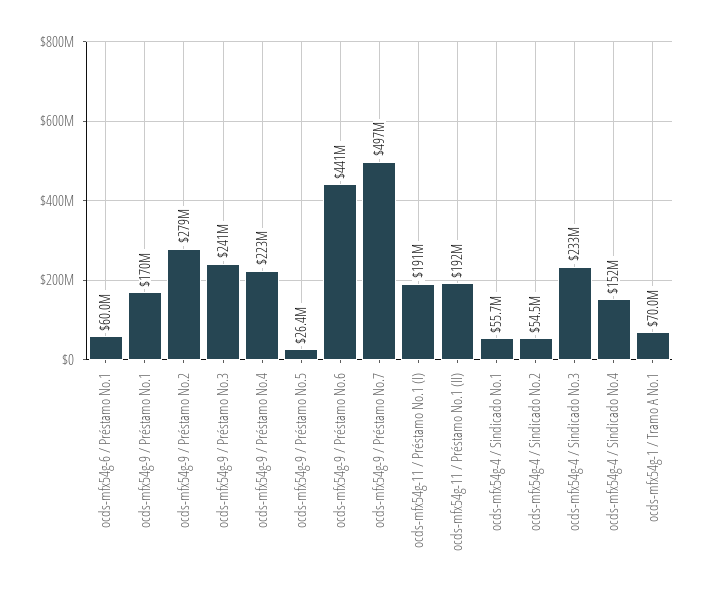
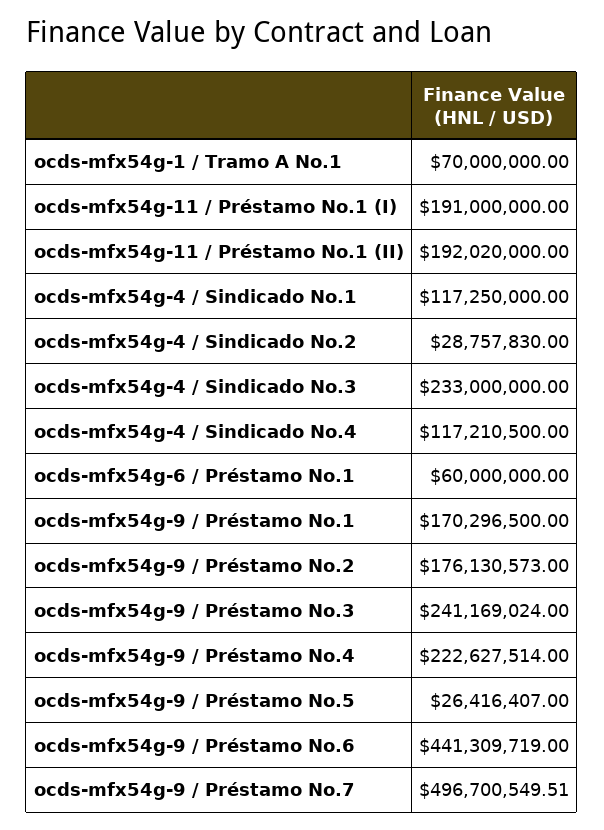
  {
    "ocds-mfx54g-6 / Préstamo No.1": 60000000,
    "ocds-mfx54g-9 / Préstamo No.1": 170296500,
-   "ocds-mfx54g-9 / Préstamo No.2": 279000000,
+   "ocds-mfx54g-9 / Préstamo No.2": 176130573,
    "ocds-mfx54g-9 / Préstamo No.3": 241169024,
    "ocds-mfx54g-9 / Préstamo No.4": 222627514,
    "ocds-mfx54g-9 / Préstamo No.5": 26416407,
    "ocds-mfx54g-9 / Préstamo No.6": 441309719,
    "ocds-mfx54g-9 / Préstamo No.7": 496700549.51,
    "ocds-mfx54g-11 / Préstamo No.1 (I)": 191000000,
    "ocds-mfx54g-11 / Préstamo No.1 (II)": 192020000,
-   "ocds-mfx54g-4 / Sindicado No.1": 55700000,
+   "ocds-mfx54g-4 / Sindicado No.1": 117250000,
-   "ocds-mfx54g-4 / Sindicado No.2": 54500000,
+   "ocds-mfx54g-4 / Sindicado No.2": 28757830,
    "ocds-mfx54g-4 / Sindicado No.3": 233000000,
-   "ocds-mfx54g-4 / Sindicado No.4": 152000000,
+   "ocds-mfx54g-4 / Sindicado No.4": 117210500,
    "ocds-mfx54g-1 / Tramo A No.1": 70000000
  }

